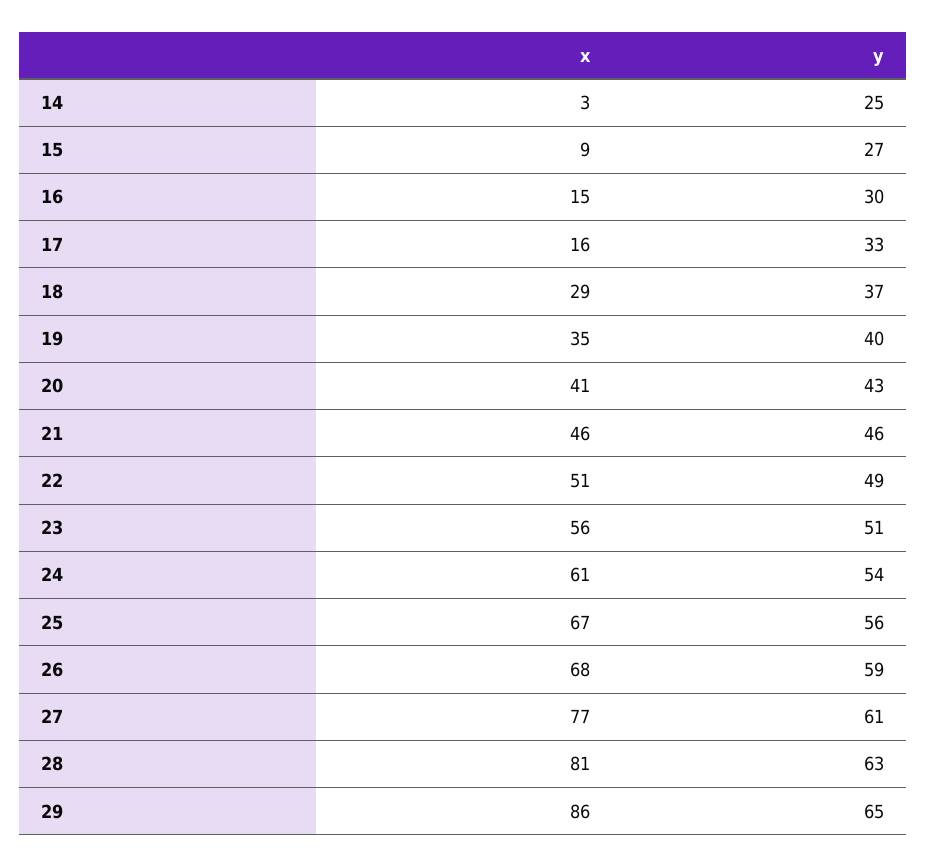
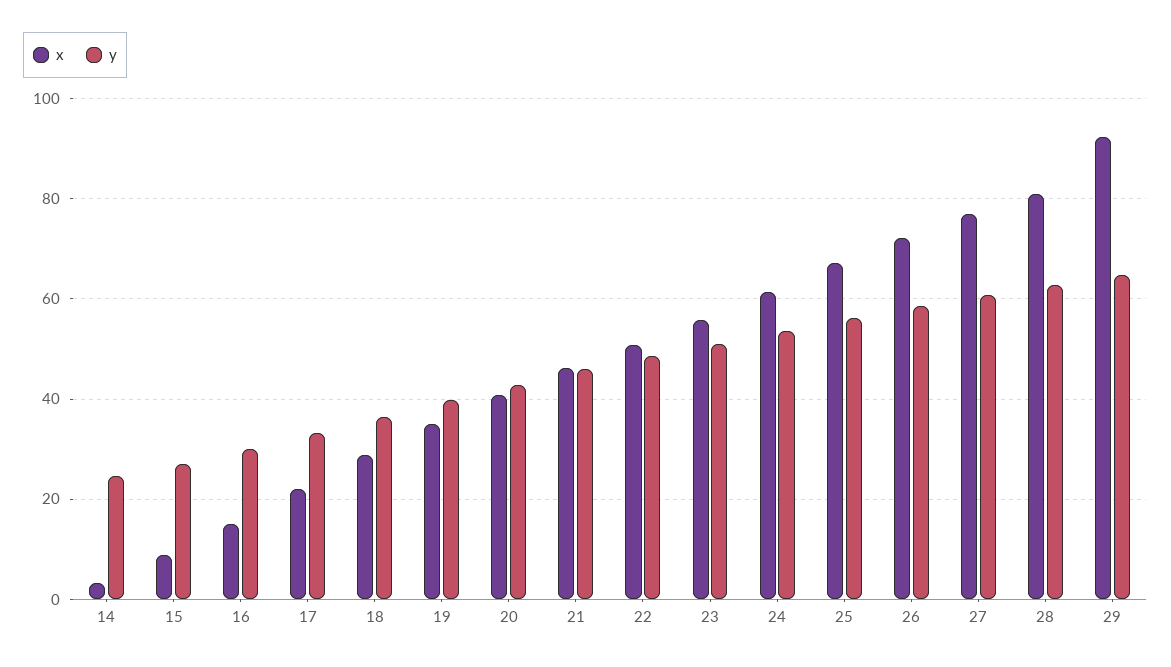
  {
    "x": {
      "14": 3,
      "15": 9,
      "16": 15,
-     "17": 16,
+     "17": 22,
      "18": 29,
      "19": 35,
      "20": 41,
      "21": 46,
      "22": 51,
      "23": 56,
      "24": 61,
      "25": 67,
-     "26": 68,
+     "26": 72,
      "27": 77,
      "28": 81,
-     "29": 86
+     "29": 92
    },
    "y": {
      "14": 25,
      "15": 27,
      "16": 30,
      "17": 33,
      "18": 37,
      "19": 40,
      "20": 43,
      "21": 46,
      "22": 49,
      "23": 51,
      "24": 54,
      "25": 56,
      "26": 59,
      "27": 61,
      "28": 63,
      "29": 65
    }
  }

